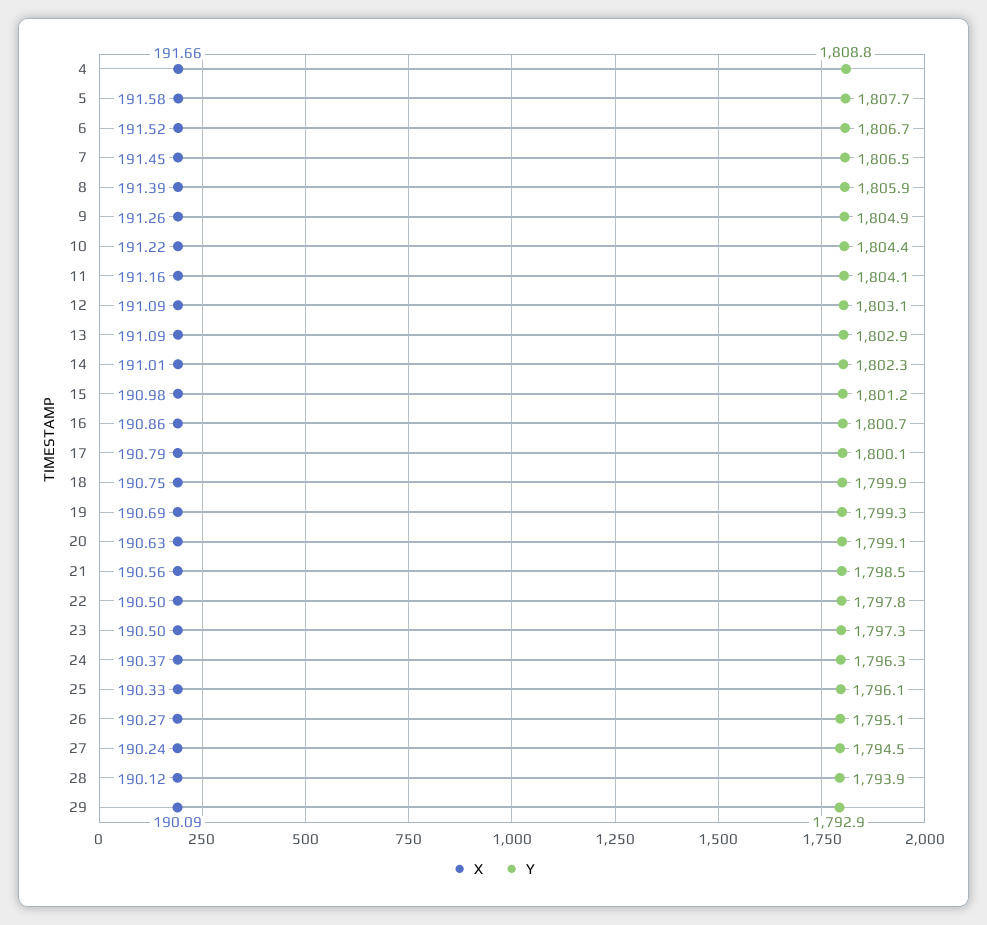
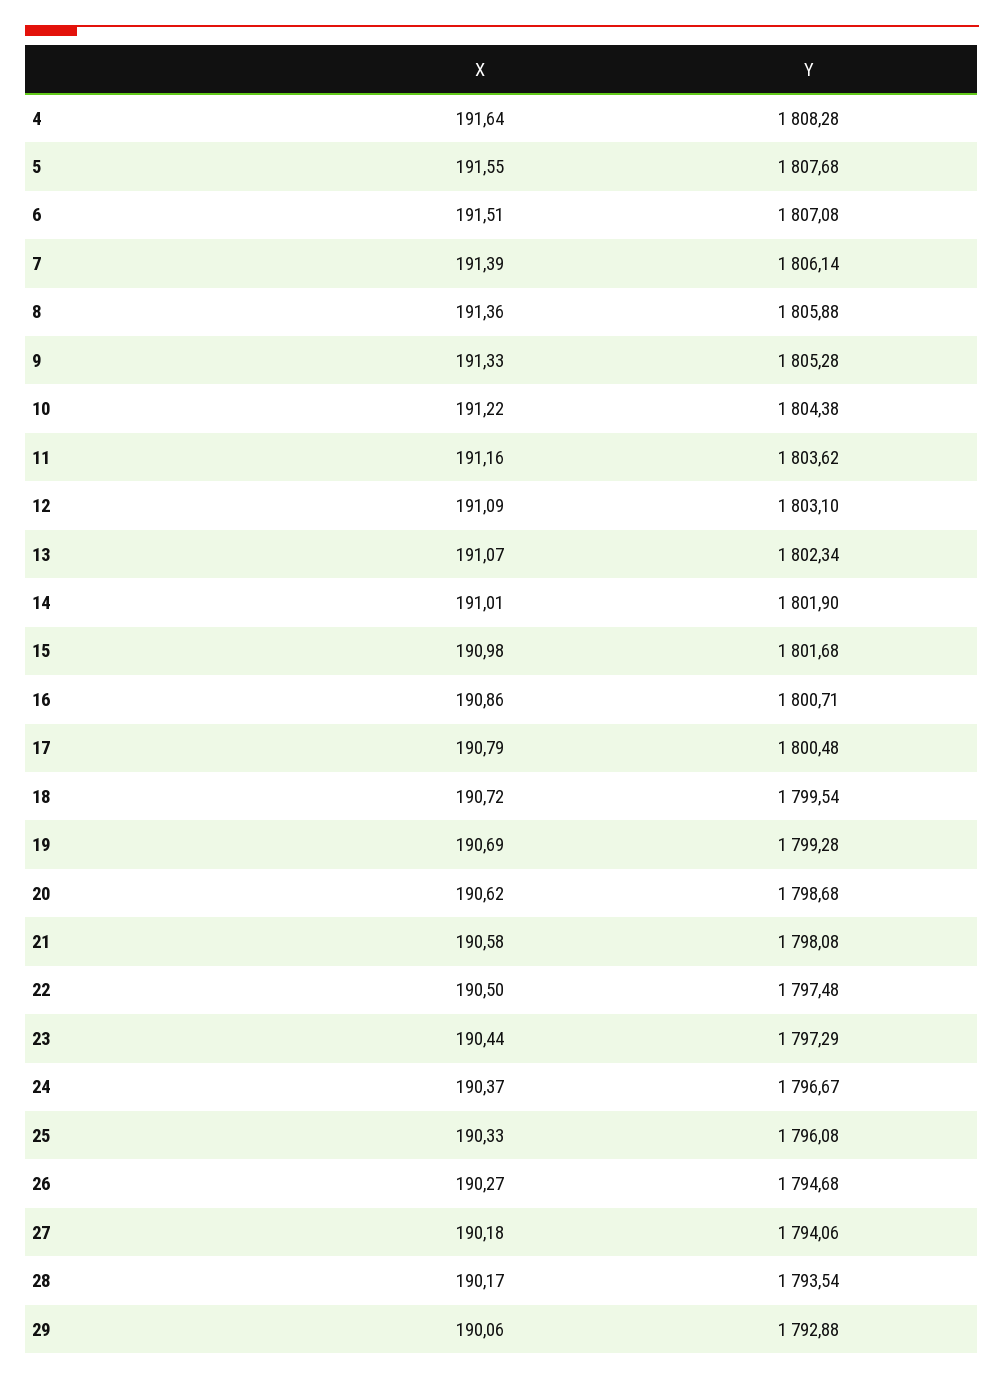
  {
    "X": {
-     "4": 191.66,
+     "4": 191.64,
-     "5": 191.58,
+     "5": 191.55,
-     "6": 191.52,
+     "6": 191.51,
-     "7": 191.45,
+     "7": 191.39,
-     "8": 191.39,
+     "8": 191.36,
-     "9": 191.26,
+     "9": 191.33,
      "10": 191.22,
      "11": 191.16,
      "12": 191.09,
-     "13": 191.09,
+     "13": 191.07,
      "14": 191.01,
      "15": 190.98,
      "16": 190.86,
      "17": 190.79,
-     "18": 190.75,
+     "18": 190.72,
      "19": 190.69,
-     "20": 190.63,
+     "20": 190.62,
-     "21": 190.56,
+     "21": 190.58,
      "22": 190.5,
-     "23": 190.5,
+     "23": 190.44,
      "24": 190.37,
      "25": 190.33,
      "26": 190.27,
-     "27": 190.24,
+     "27": 190.18,
-     "28": 190.12,
+     "28": 190.17,
-     "29": 190.09
+     "29": 190.06
    },
    "Y": {
-     "4": 1808.8,
+     "4": 1808.28,
      "5": 1807.68,
-     "6": 1806.7,
+     "6": 1807.08,
-     "7": 1806.5,
+     "7": 1806.14,
      "8": 1805.88,
-     "9": 1804.9,
+     "9": 1805.28,
      "10": 1804.38,
-     "11": 1804.1,
+     "11": 1803.62,
      "12": 1803.1,
-     "13": 1802.9,
+     "13": 1802.34,
-     "14": 1802.3,
+     "14": 1801.9,
-     "15": 1801.2,
+     "15": 1801.68,
      "16": 1800.71,
-     "17": 1800.1,
+     "17": 1800.48,
-     "18": 1799.9,
+     "18": 1799.54,
      "19": 1799.28,
-     "20": 1799.1,
+     "20": 1798.68,
-     "21": 1798.5,
+     "21": 1798.08,
-     "22": 1797.8,
+     "22": 1797.48,
      "23": 1797.29,
-     "24": 1796.3,
+     "24": 1796.67,
      "25": 1796.08,
-     "26": 1795.1,
+     "26": 1794.68,
-     "27": 1794.5,
+     "27": 1794.06,
-     "28": 1793.9,
+     "28": 1793.54,
      "29": 1792.88
    }
  }

